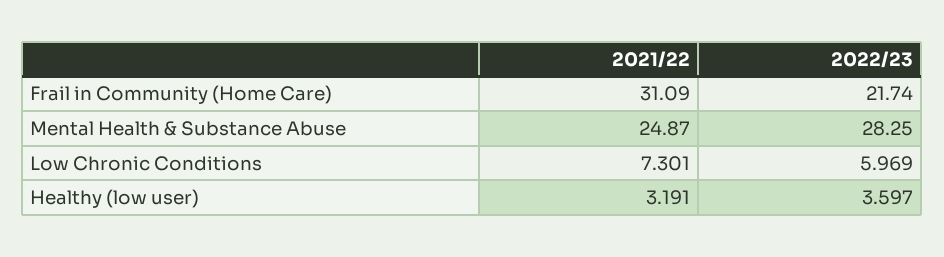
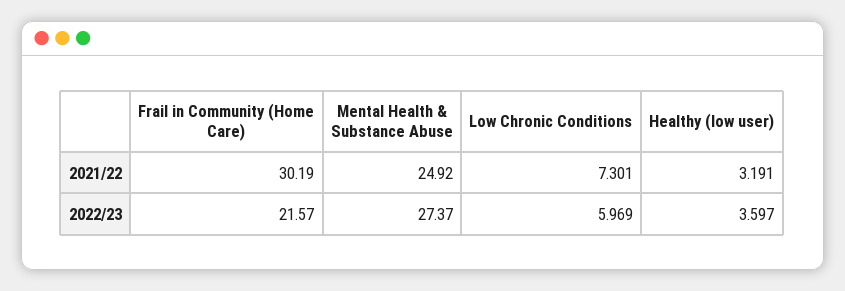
  {
    "2021/22": {
-     "Frail in Community (Home Care)": 31.09,
+     "Frail in Community (Home Care)": 30.19,
-     "Mental Health & Substance Abuse": 24.87,
+     "Mental Health & Substance Abuse": 24.92,
      "Low Chronic Conditions": 7.301,
      "Healthy (low user)": 3.191
    },
    "2022/23": {
-     "Frail in Community (Home Care)": 21.74,
+     "Frail in Community (Home Care)": 21.57,
-     "Mental Health & Substance Abuse": 28.25,
+     "Mental Health & Substance Abuse": 27.37,
      "Low Chronic Conditions": 5.969,
      "Healthy (low user)": 3.597
    }
  }

